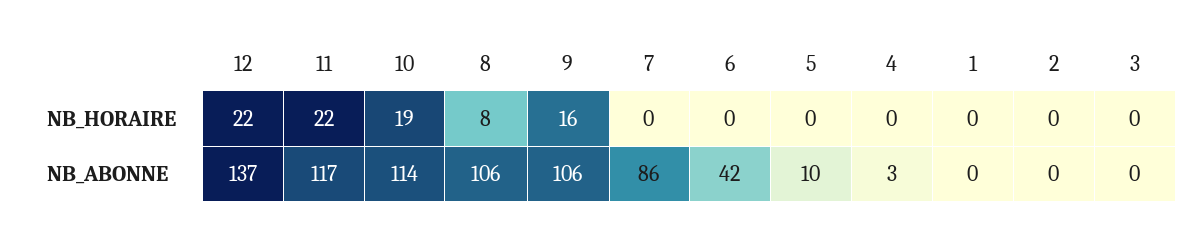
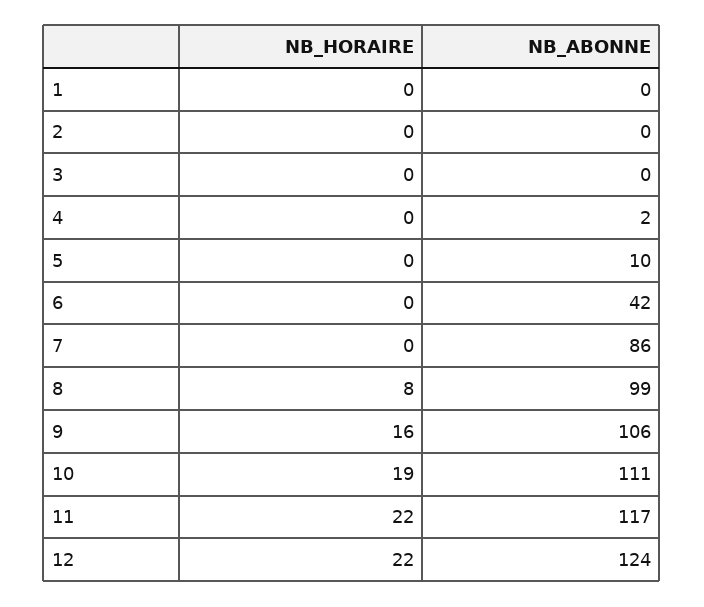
  {
    "12": {
      "NB_HORAIRE": 22,
-     "NB_ABONNE": 137
+     "NB_ABONNE": 124
    },
    "11": {
      "NB_HORAIRE": 22,
      "NB_ABONNE": 117
    },
    "10": {
      "NB_HORAIRE": 19,
-     "NB_ABONNE": 114
+     "NB_ABONNE": 111
    },
    "8": {
      "NB_HORAIRE": 8,
-     "NB_ABONNE": 106
+     "NB_ABONNE": 99
    },
    "9": {
      "NB_HORAIRE": 16,
      "NB_ABONNE": 106
    },
    "7": {
      "NB_HORAIRE": 0,
      "NB_ABONNE": 86
    },
    "6": {
      "NB_HORAIRE": 0,
      "NB_ABONNE": 42
    },
    "5": {
      "NB_HORAIRE": 0,
      "NB_ABONNE": 10
    },
    "4": {
      "NB_HORAIRE": 0,
-     "NB_ABONNE": 3
+     "NB_ABONNE": 2
    },
    "1": {
      "NB_HORAIRE": 0,
      "NB_ABONNE": 0
    },
    "2": {
      "NB_HORAIRE": 0,
      "NB_ABONNE": 0
    },
    "3": {
      "NB_HORAIRE": 0,
      "NB_ABONNE": 0
    }
  }

